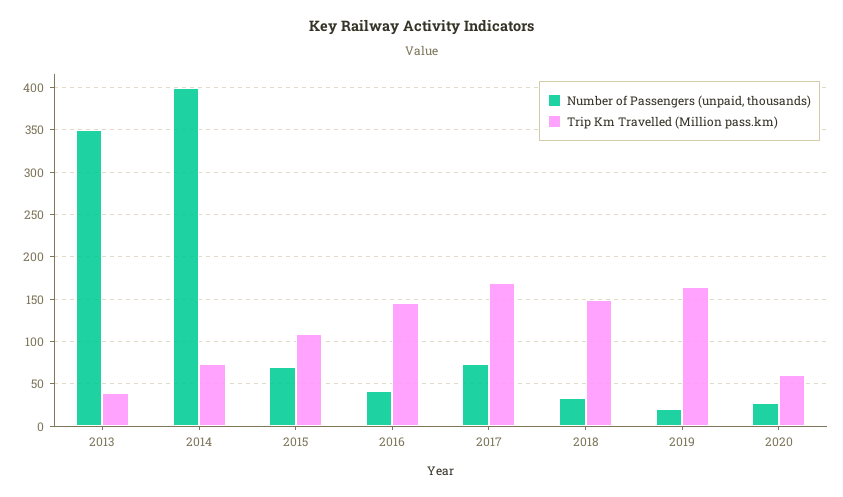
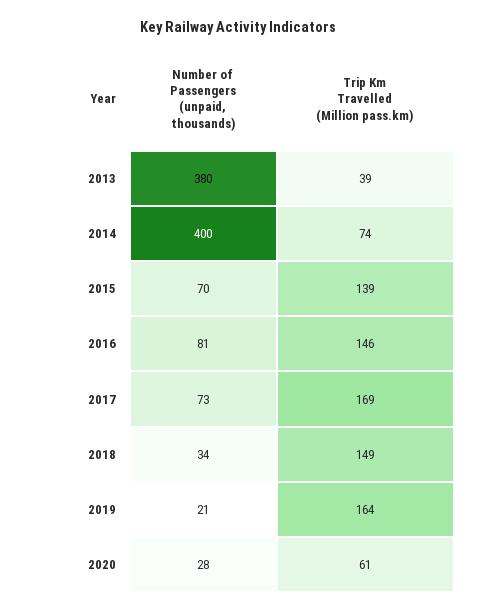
  {
    "Number of Passengers (unpaid, thousands)": {
-     "2013": 350,
+     "2013": 380,
      "2014": 400,
      "2015": 70,
-     "2016": 40,
+     "2016": 81,
      "2017": 73,
      "2018": 34,
      "2019": 21,
      "2020": 28
    },
    "Trip Km Travelled (Million pass.km)": {
      "2013": 39,
      "2014": 74,
-     "2015": 110,
+     "2015": 139,
      "2016": 146,
      "2017": 169,
      "2018": 149,
      "2019": 164,
      "2020": 61
    }
  }

